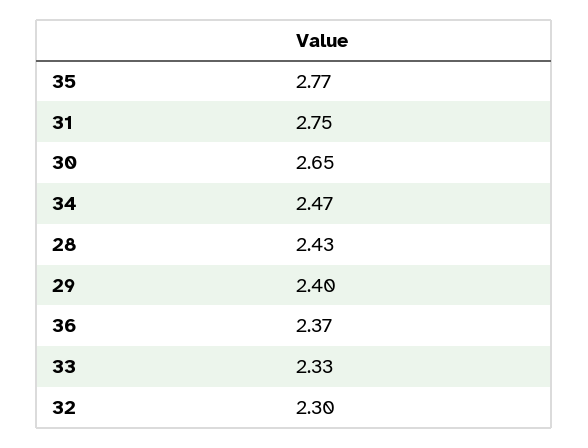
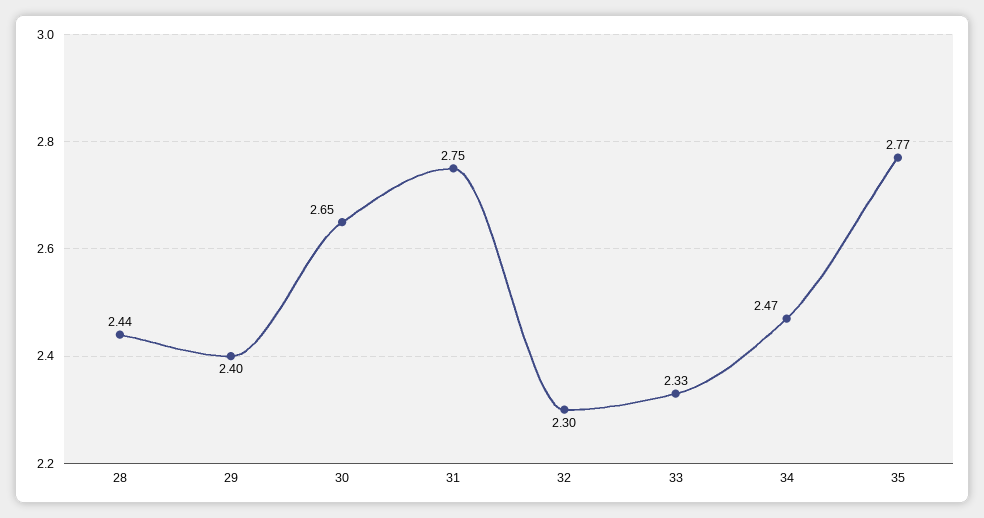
  {
    "35": 2.77,
    "31": 2.75,
    "30": 2.65,
    "34": 2.47,
-   "28": 2.43,
+   "28": 2.44,
    "29": 2.4,
-   "36": 2.37,
    "33": 2.33,
    "32": 2.3
  }

